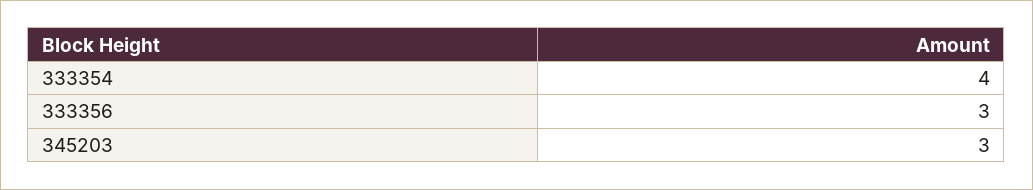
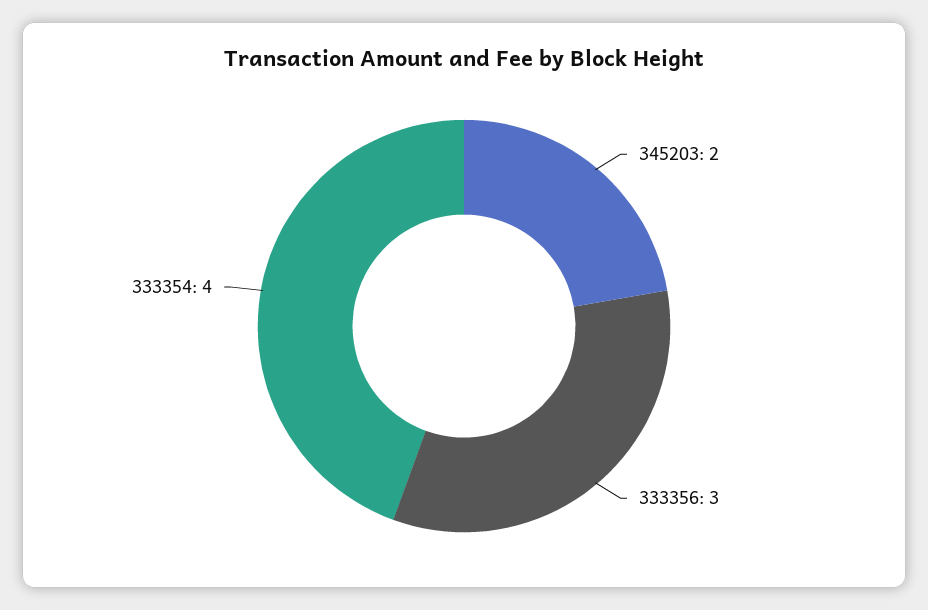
  {
    "333354": 4,
    "333356": 3,
-   "345203": 3
+   "345203": 2
  }

